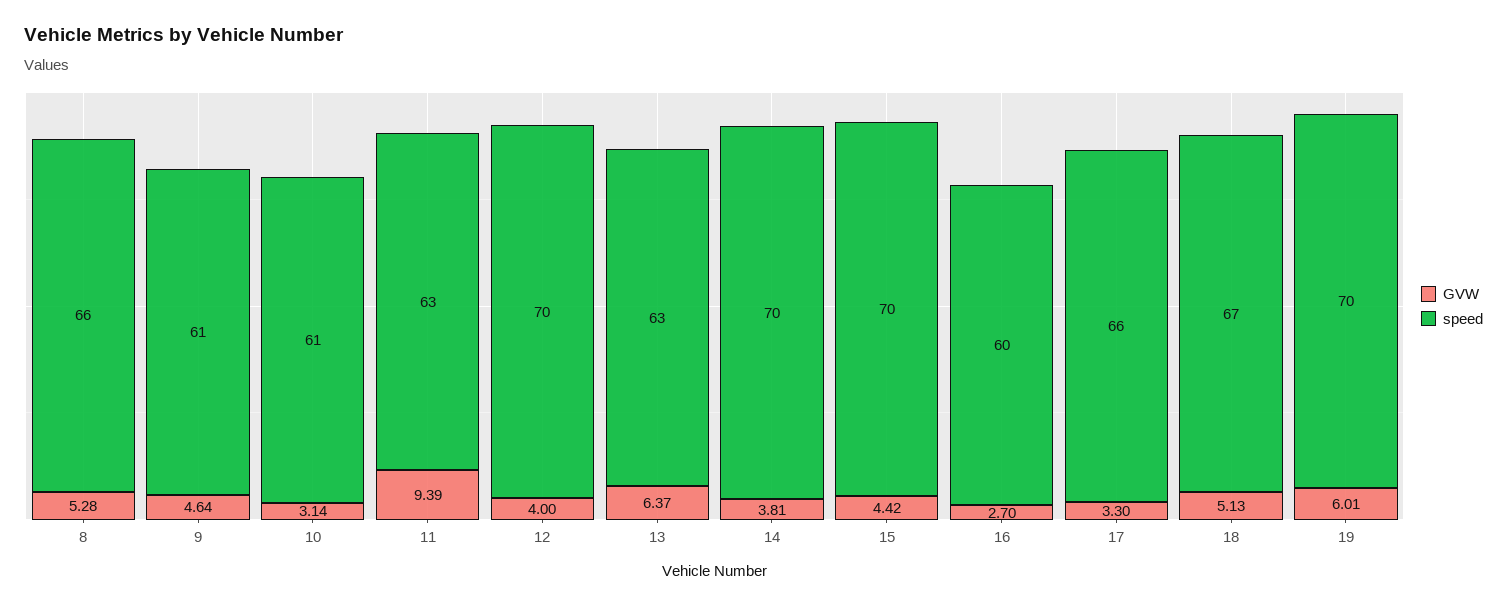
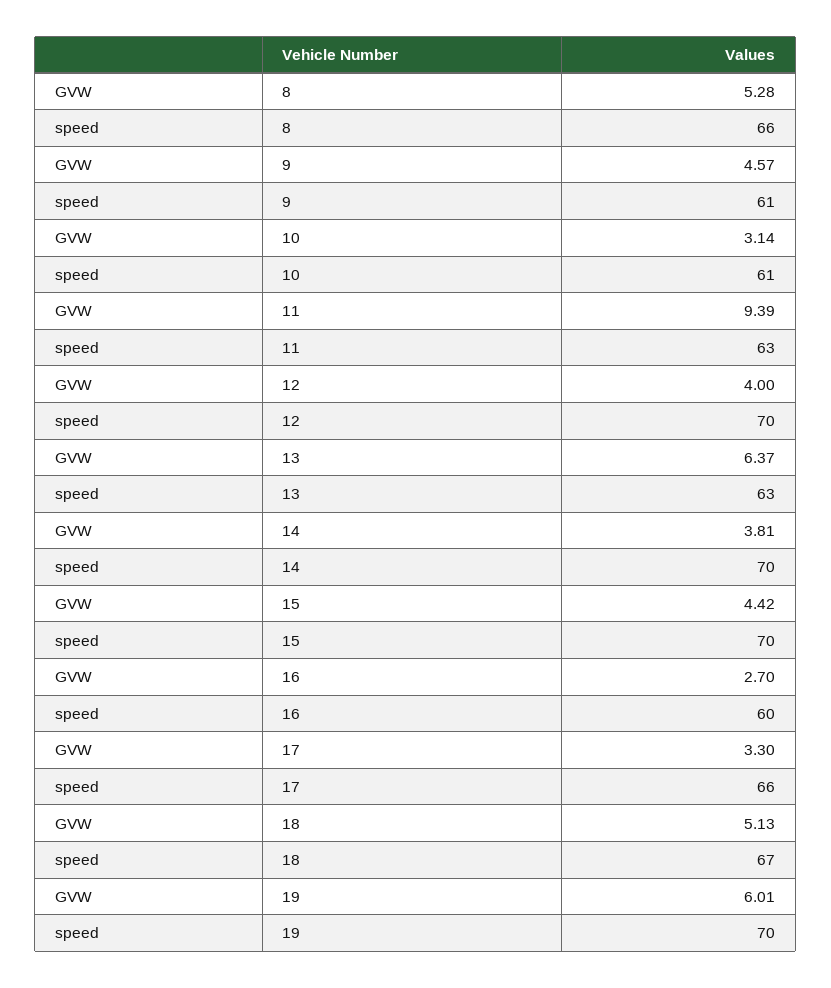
  {
    "GVW": {
      "8": 5.28,
-     "9": 4.64,
+     "9": 4.57,
      "10": 3.14,
      "11": 9.39,
      "12": 4,
      "13": 6.37,
      "14": 3.81,
      "15": 4.42,
      "16": 2.7,
      "17": 3.3,
      "18": 5.13,
      "19": 6.01
    },
    "speed": {
      "8": 66,
      "9": 61,
      "10": 61,
      "11": 63,
      "12": 70,
      "13": 63,
      "14": 70,
      "15": 70,
      "16": 60,
      "17": 66,
      "18": 67,
      "19": 70
    }
  }

